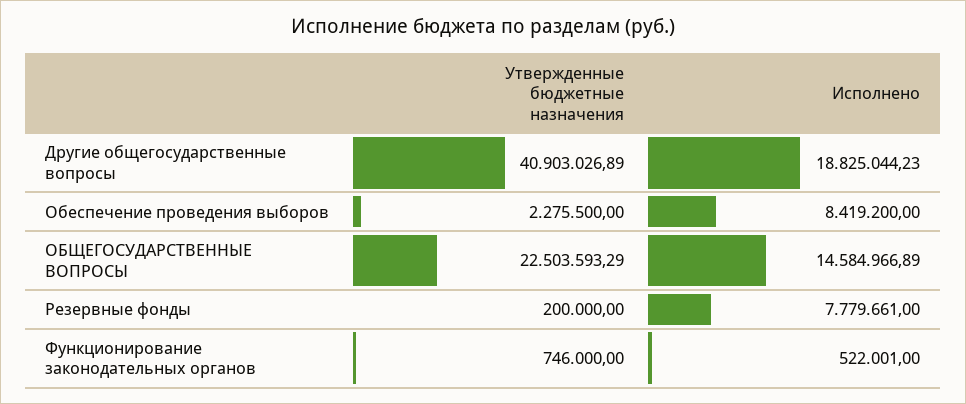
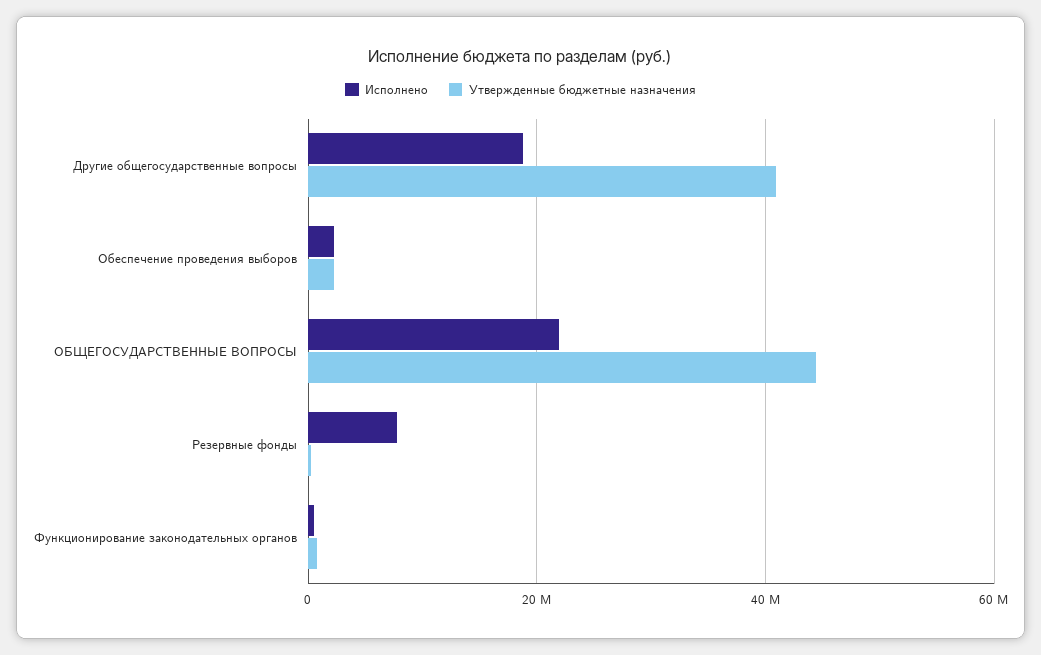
  {
    "Утвержденные бюджетные назначения": {
      "Другие общегосударственные вопросы": 40903026.89,
      "Обеспечение проведения выборов": 2275500,
-     "ОБЩЕГОСУДАРСТВЕННЫЕ ВОПРОСЫ": 22503593.29,
+     "ОБЩЕГОСУДАРСТВЕННЫЕ ВОПРОСЫ": 44000000,
      "Резервные фонды": 200000,
      "Функционирование законодательных органов": 746000
    },
    "Исполнено": {
      "Другие общегосударственные вопросы": 18825044.23,
-     "Обеспечение проведения выборов": 8419200,
+     "Обеспечение проведения выборов": 2000000,
-     "ОБЩЕГОСУДАРСТВЕННЫЕ ВОПРОСЫ": 14584966.89,
+     "ОБЩЕГОСУДАРСТВЕННЫЕ ВОПРОСЫ": 22000000,
      "Резервные фонды": 7779661,
      "Функционирование законодательных органов": 522001
    }
  }

